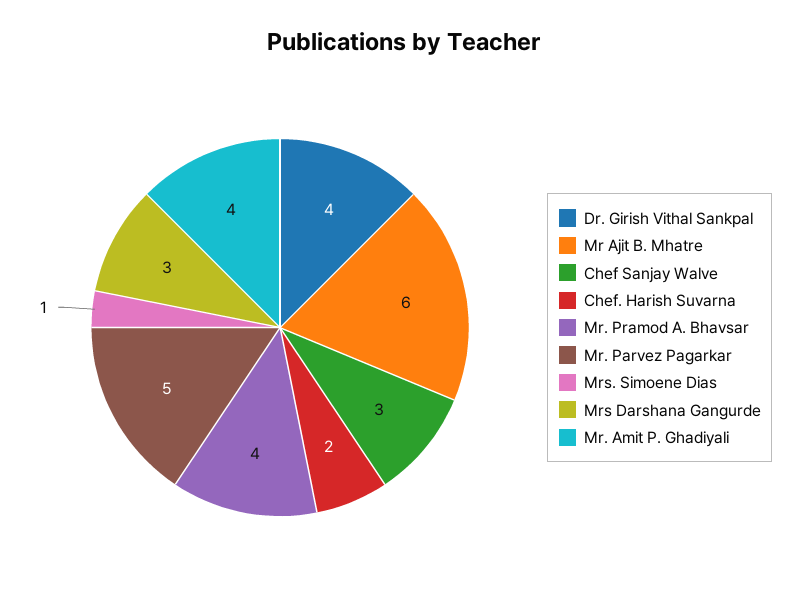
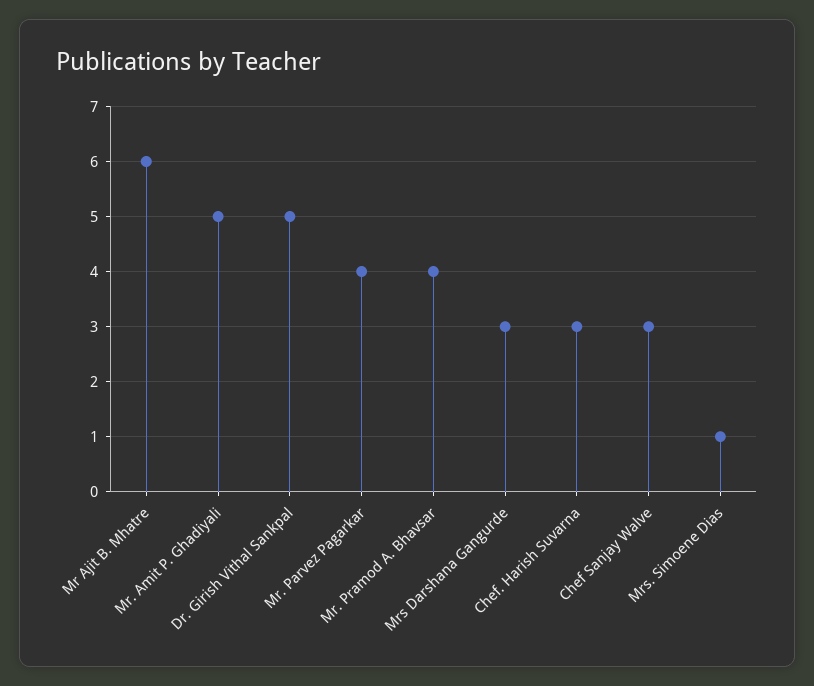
  {
-   "Dr. Girish Vithal Sankpal": 4,
+   "Dr. Girish Vithal Sankpal": 5,
    "Mr Ajit B. Mhatre": 6,
    "Chef Sanjay Walve": 3,
-   "Chef. Harish Suvarna": 2,
+   "Chef. Harish Suvarna": 3,
    "Mr. Pramod A. Bhavsar": 4,
-   "Mr. Parvez Pagarkar": 5,
+   "Mr. Parvez Pagarkar": 4,
    "Mrs. Simoene Dias": 1,
    "Mrs Darshana Gangurde": 3,
-   "Mr. Amit P. Ghadiyali": 4
+   "Mr. Amit P. Ghadiyali": 5
  }

